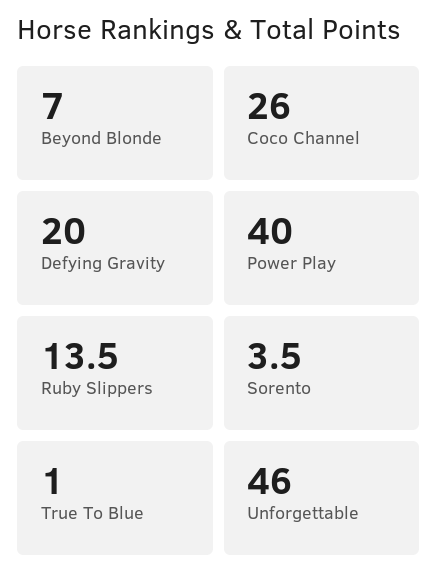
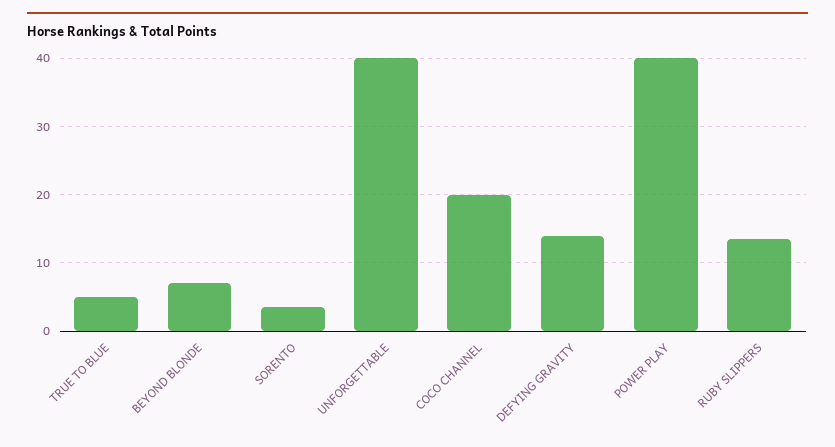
  {
    "Beyond Blonde": 7,
-   "Coco Channel": 26,
+   "Coco Channel": 20,
-   "Defying Gravity": 20,
+   "Defying Gravity": 14,
    "Power Play": 40,
    "Ruby Slippers": 13.5,
    "Sorento": 3.5,
-   "True To Blue": 1,
+   "True To Blue": 5,
-   "Unforgettable": 46
+   "Unforgettable": 40
  }

